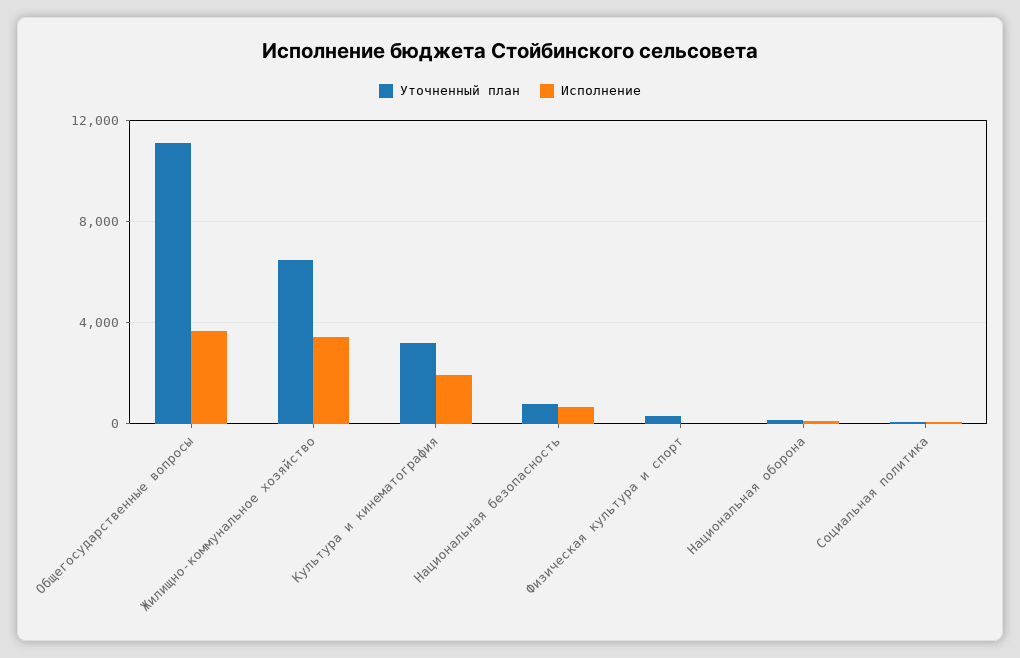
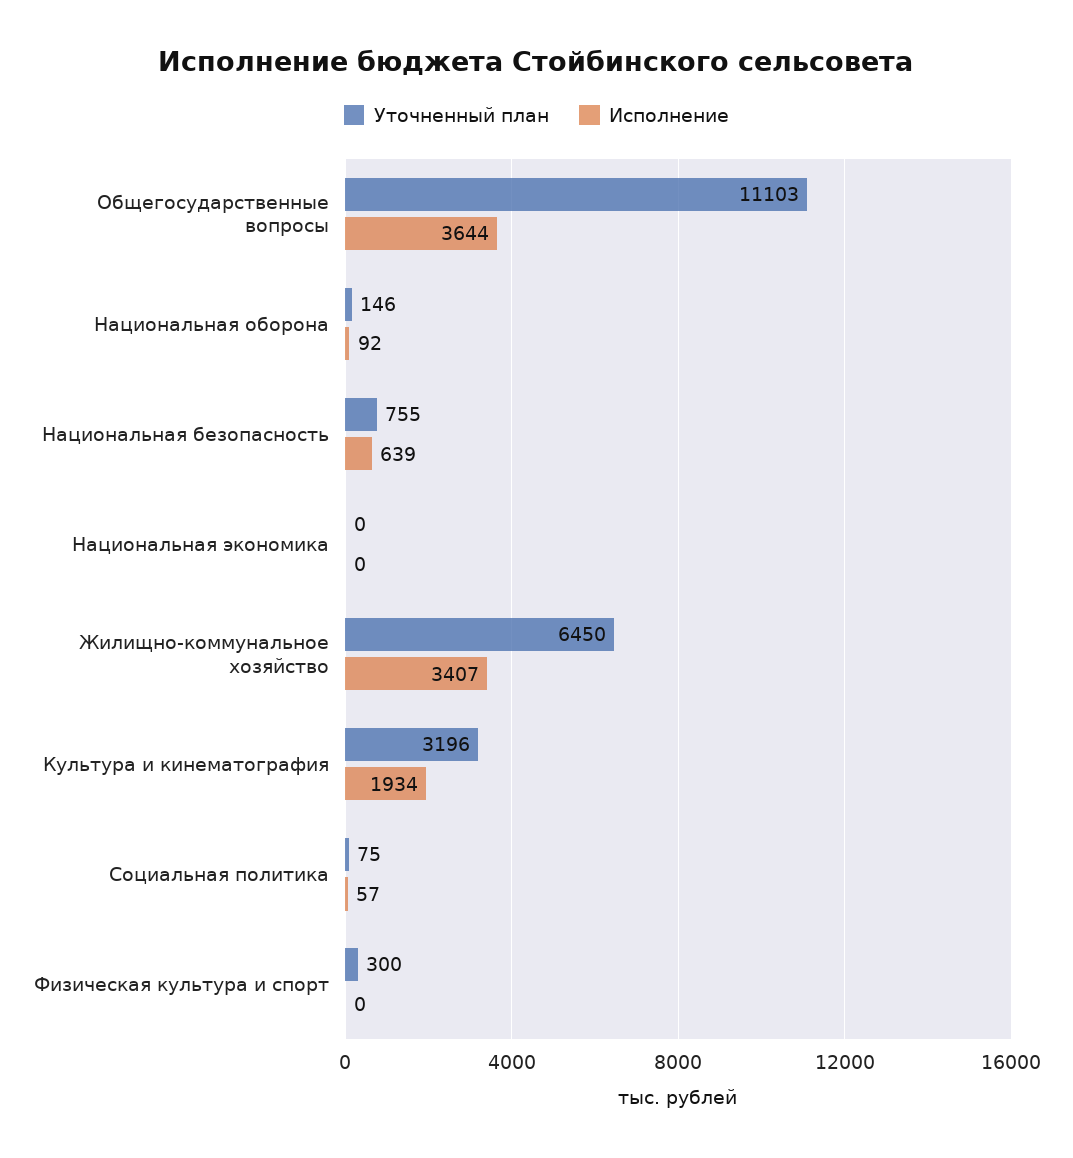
  {
    "Уточненный план": {
      "Общегосударственные вопросы": 11103,
      "Жилищно-коммунальное хозяйство": 6450,
      "Культура и кинематография": 3196,
      "Национальная безопасность": 755,
      "Физическая культура и спорт": 300,
      "Национальная оборона": 146,
-     "Социальная политика": 75
+     "Социальная политика": 75,
+     "Национальная экономика": 0
    },
    "Исполнение": {
      "Общегосударственные вопросы": 3644,
      "Жилищно-коммунальное хозяйство": 3407,
      "Культура и кинематография": 1934,
      "Национальная безопасность": 639,
      "Физическая культура и спорт": 0,
      "Национальная оборона": 92,
-     "Социальная политика": 57
+     "Социальная политика": 57,
+     "Национальная экономика": 0
    }
  }

